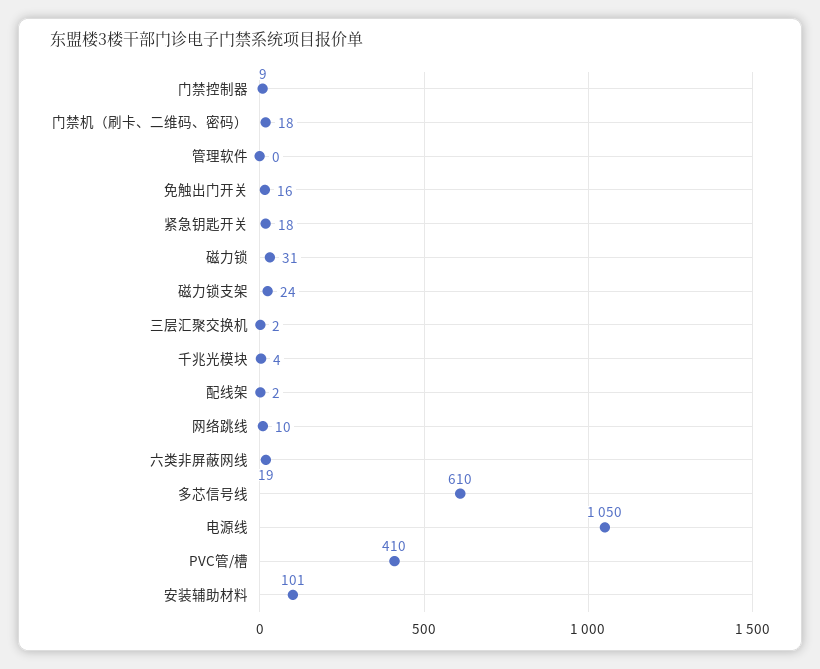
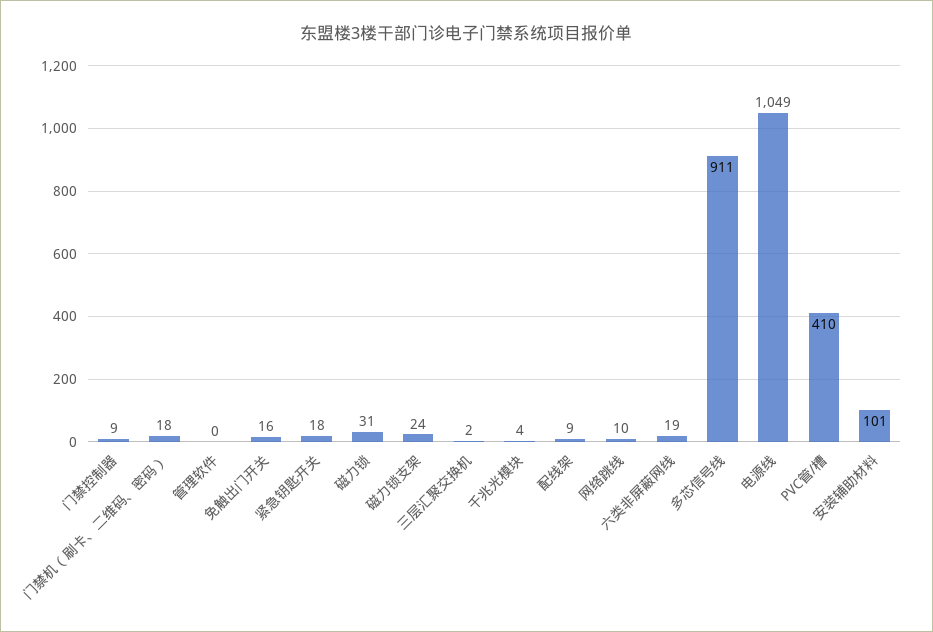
  {
    "门禁控制器": 9,
    "门禁机（刷卡、二维码、密码）": 18,
    "管理软件": 0,
    "免触出门开关": 16,
    "紧急钥匙开关": 18,
    "磁力锁": 31,
    "磁力锁支架": 24,
    "三层汇聚交换机": 2,
    "千兆光模块": 4,
-   "配线架": 2,
+   "配线架": 9,
    "网络跳线": 10,
    "六类非屏蔽网线": 19,
-   "多芯信号线": 610,
+   "多芯信号线": 911,
-   "电源线": 1050,
+   "电源线": 1049,
    "PVC管/槽": 410,
    "安装辅助材料": 101
  }

